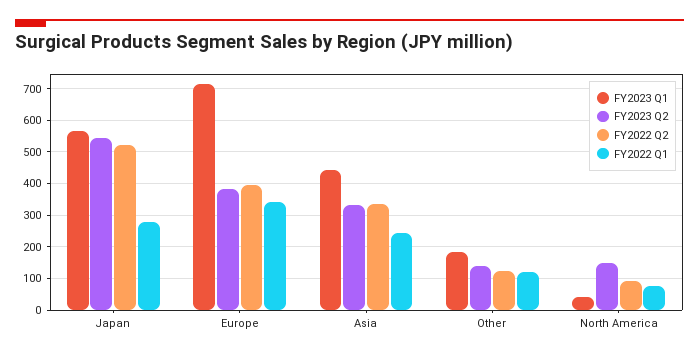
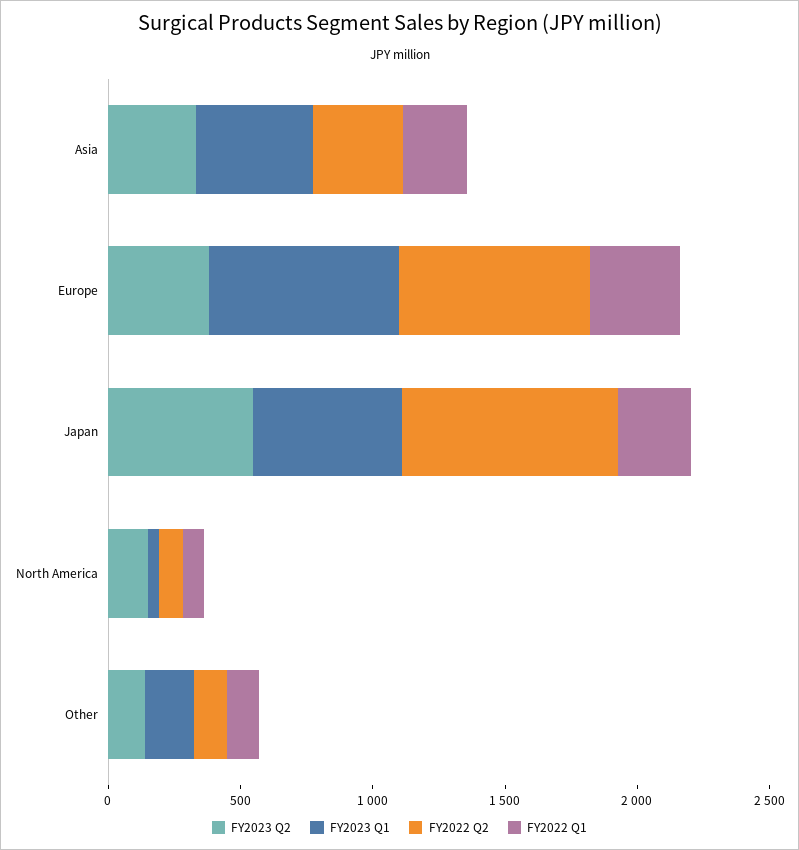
  {
    "FY2023 Q1": {
      "Japan": 560,
      "Europe": 720,
      "Asia": 440,
      "Other": 180,
      "North America": 40
    },
    "FY2023 Q2": {
      "Japan": 540,
      "Europe": 380,
      "Asia": 340,
      "Other": 140,
      "North America": 140
    },
    "FY2022 Q2": {
-     "Japan": 520,
+     "Japan": 800,
-     "Europe": 400,
+     "Europe": 700,
      "Asia": 340,
      "Other": 120,
      "North America": 100
    },
    "FY2022 Q1": {
      "Japan": 280,
      "Europe": 340,
      "Asia": 240,
      "Other": 120,
      "North America": 80
    }
  }

